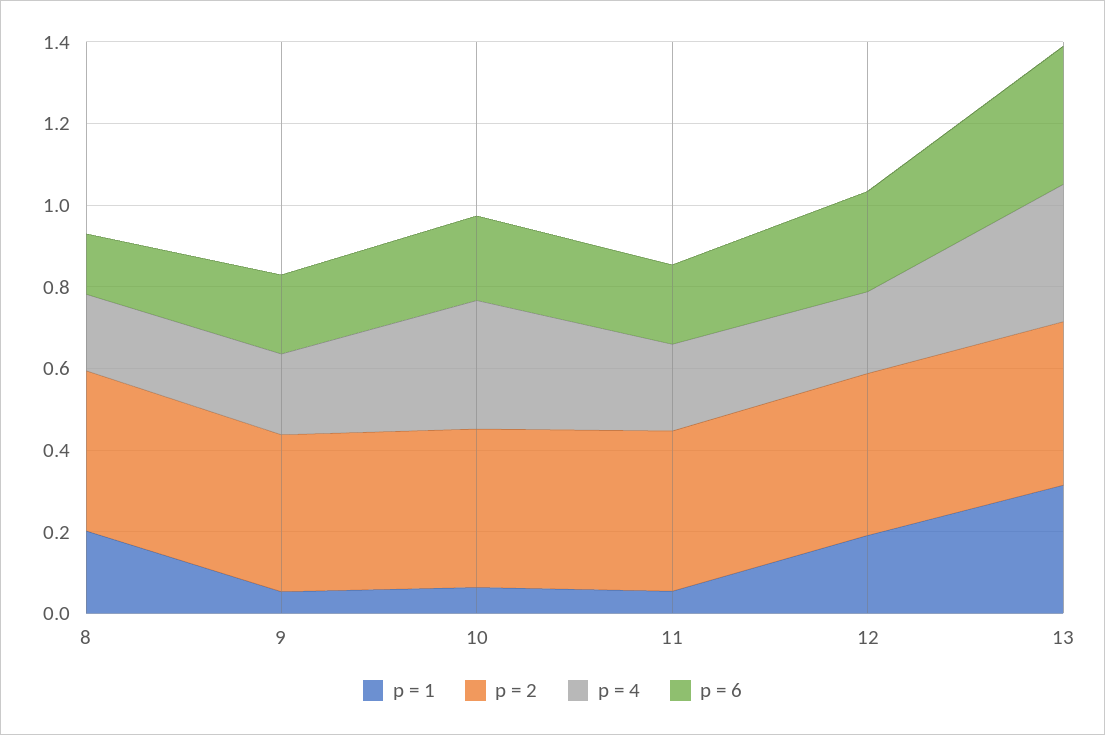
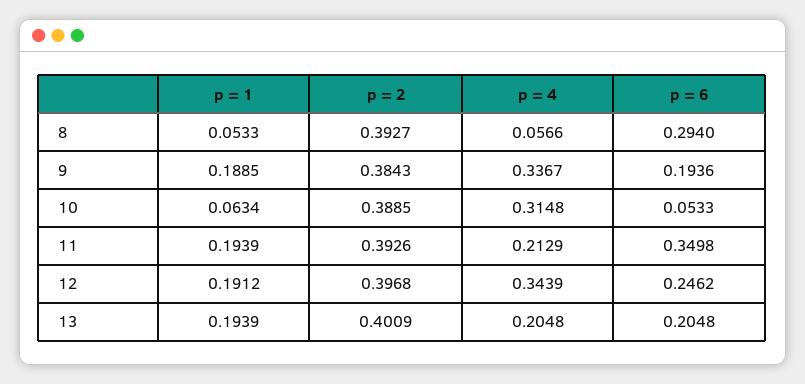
  {
    "p = 1": {
-     "8": 0.2,
+     "8": 0.0533,
-     "9": 0.05,
+     "9": 0.1885,
      "10": 0.0634,
-     "11": 0.05,
+     "11": 0.1939,
      "12": 0.1912,
-     "13": 0.3
+     "13": 0.1939
    },
    "p = 2": {
      "8": 0.3927,
      "9": 0.3843,
      "10": 0.3885,
      "11": 0.3926,
      "12": 0.3968,
      "13": 0.4009
    },
    "p = 4": {
-     "8": 0.2,
+     "8": 0.0566,
-     "9": 0.2,
+     "9": 0.3367,
      "10": 0.3148,
      "11": 0.2129,
-     "12": 0.2,
+     "12": 0.3439,
-     "13": 0.35
+     "13": 0.2048
    },
    "p = 6": {
-     "8": 0.15,
+     "8": 0.294,
      "9": 0.1936,
-     "10": 0.2,
+     "10": 0.0533,
-     "11": 0.2,
+     "11": 0.3498,
      "12": 0.2462,
-     "13": 0.35
+     "13": 0.2048
    }
  }

